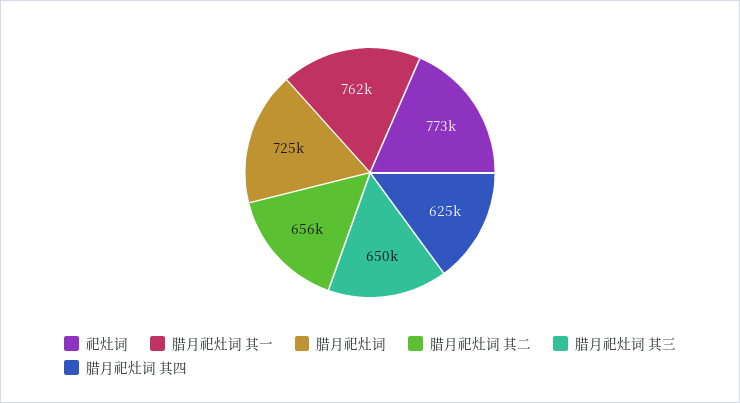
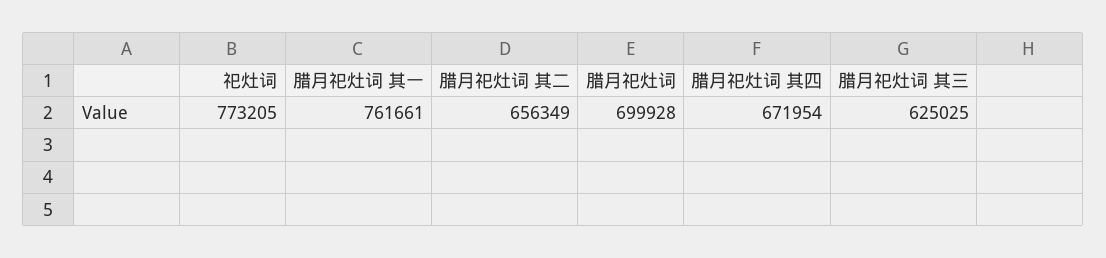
  {
    "祀灶词": 773205,
    "腊月祀灶词 其一": 761661,
-   "腊月祀灶词": 725000,
+   "腊月祀灶词": 699928,
    "腊月祀灶词 其二": 656349,
-   "腊月祀灶词 其三": 650000,
+   "腊月祀灶词 其三": 625025,
-   "腊月祀灶词 其四": 625000
+   "腊月祀灶词 其四": 671954
  }

